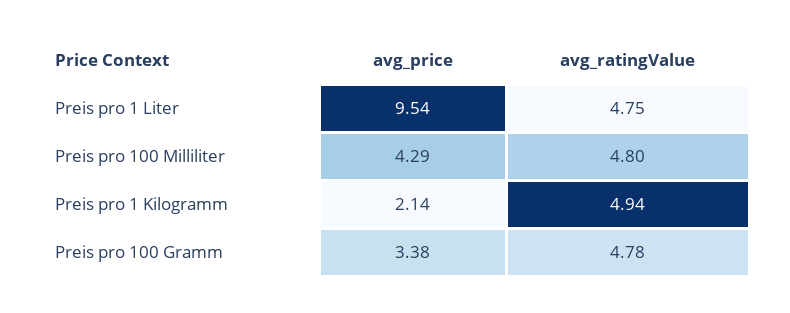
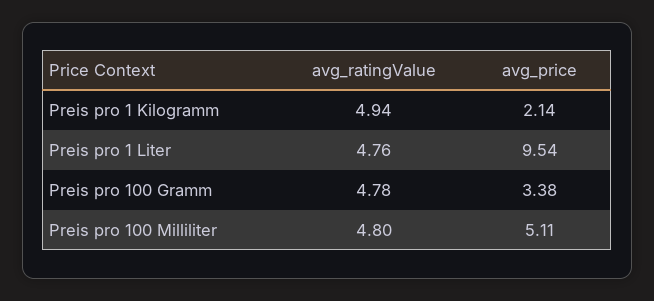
  {
    "avg_price": {
      "Preis pro 1 Liter": 9.54,
-     "Preis pro 100 Milliliter": 4.29,
+     "Preis pro 100 Milliliter": 5.11,
      "Preis pro 1 Kilogramm": 2.14,
      "Preis pro 100 Gramm": 3.38
    },
    "avg_ratingValue": {
-     "Preis pro 1 Liter": 4.75,
+     "Preis pro 1 Liter": 4.76,
      "Preis pro 100 Milliliter": 4.8,
      "Preis pro 1 Kilogramm": 4.94,
      "Preis pro 100 Gramm": 4.78
    }
  }

